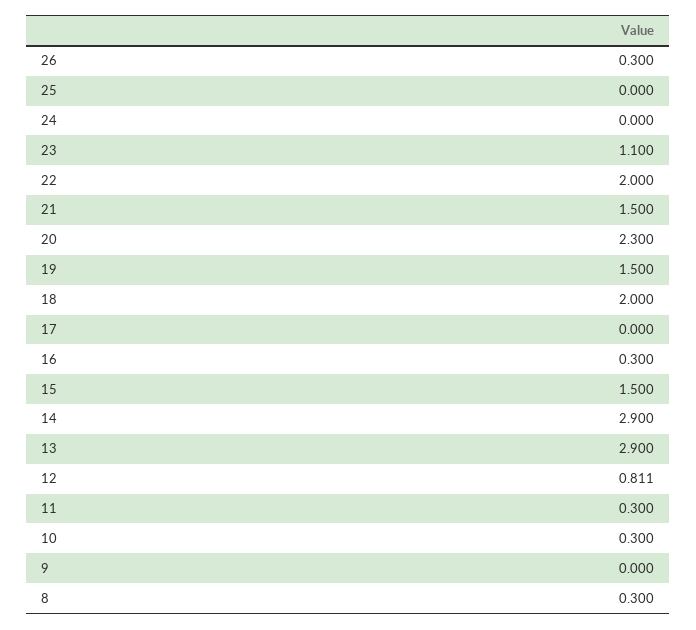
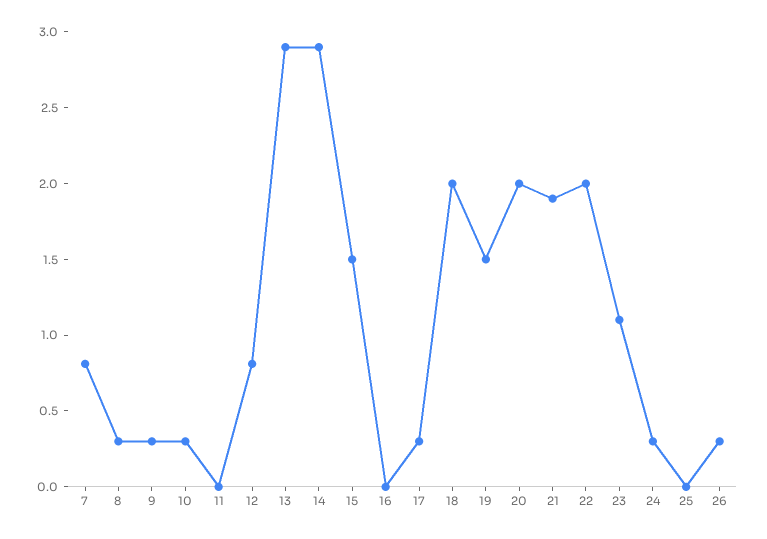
  {
    "26": 0.3,
    "25": 0,
-   "24": 0,
+   "24": 0.3,
    "23": 1.1,
    "22": 2,
-   "21": 1.5,
+   "21": 1.9,
-   "20": 2.3,
+   "20": 2,
    "19": 1.5,
    "18": 2,
-   "17": 0,
+   "17": 0.3,
-   "16": 0.3,
+   "16": 0,
    "15": 1.5,
    "14": 2.9,
    "13": 2.9,
    "12": 0.811,
-   "11": 0.3,
+   "11": 0,
    "10": 0.3,
-   "9": 0,
+   "9": 0.3,
-   "8": 0.3
+   "8": 0.3,
+   "7": 0.8
  }

